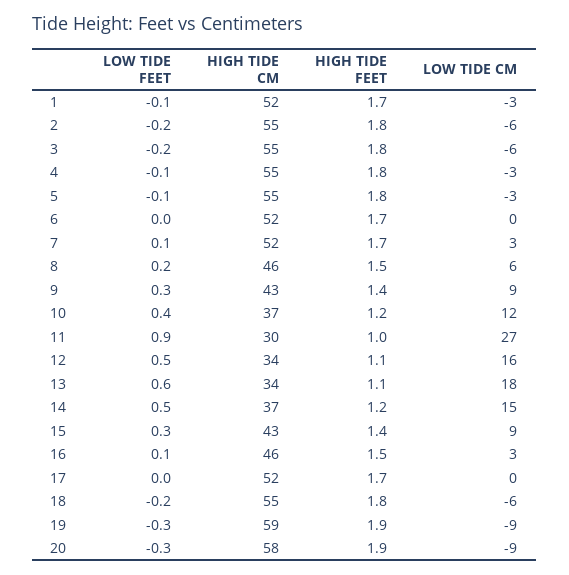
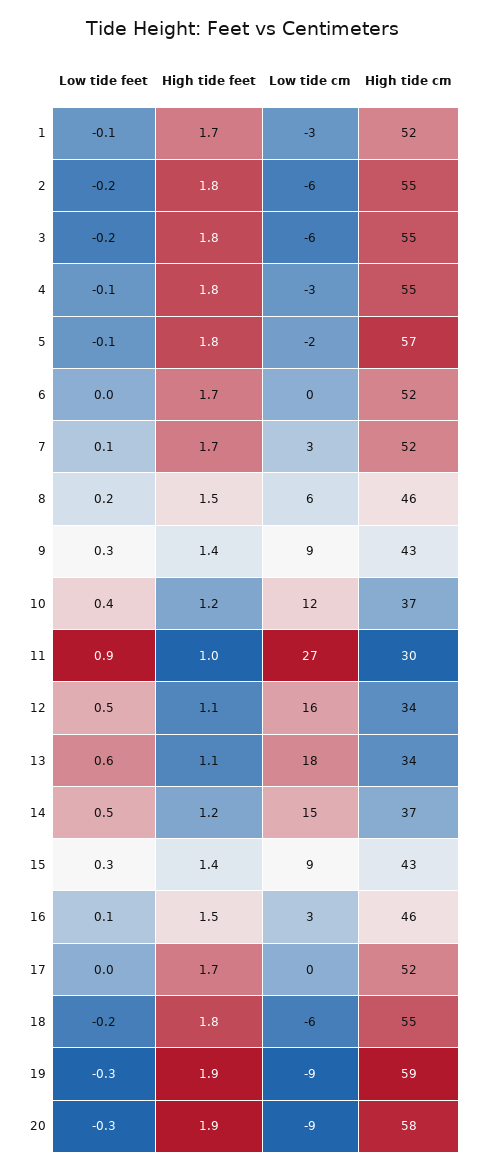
  {
    "LOW TIDE FEET": {
      "1": -0.1,
      "2": -0.2,
      "3": -0.2,
      "4": -0.1,
      "5": -0.1,
      "6": 0,
      "7": 0.1,
      "8": 0.2,
      "9": 0.3,
      "10": 0.4,
      "11": 0.9,
      "12": 0.5,
      "13": 0.6,
      "14": 0.5,
      "15": 0.3,
      "16": 0.1,
      "17": 0,
      "18": -0.2,
      "19": -0.3,
      "20": -0.3
    },
    "HIGH TIDE CM": {
      "1": 52,
      "2": 55,
      "3": 55,
      "4": 55,
-     "5": 55,
+     "5": 57,
      "6": 52,
      "7": 52,
      "8": 46,
      "9": 43,
      "10": 37,
      "11": 30,
      "12": 34,
      "13": 34,
      "14": 37,
      "15": 43,
      "16": 46,
      "17": 52,
      "18": 55,
      "19": 59,
      "20": 58
    },
    "HIGH TIDE FEET": {
      "1": 1.7,
      "2": 1.8,
      "3": 1.8,
      "4": 1.8,
      "5": 1.8,
      "6": 1.7,
      "7": 1.7,
      "8": 1.5,
      "9": 1.4,
      "10": 1.2,
      "11": 1,
      "12": 1.1,
      "13": 1.1,
      "14": 1.2,
      "15": 1.4,
      "16": 1.5,
      "17": 1.7,
      "18": 1.8,
      "19": 1.9,
      "20": 1.9
    },
    "LOW TIDE CM": {
      "1": -3,
      "2": -6,
      "3": -6,
      "4": -3,
-     "5": -3,
+     "5": -2,
      "6": 0,
      "7": 3,
      "8": 6,
      "9": 9,
      "10": 12,
      "11": 27,
      "12": 16,
      "13": 18,
      "14": 15,
      "15": 9,
      "16": 3,
      "17": 0,
      "18": -6,
      "19": -9,
      "20": -9
    }
  }

